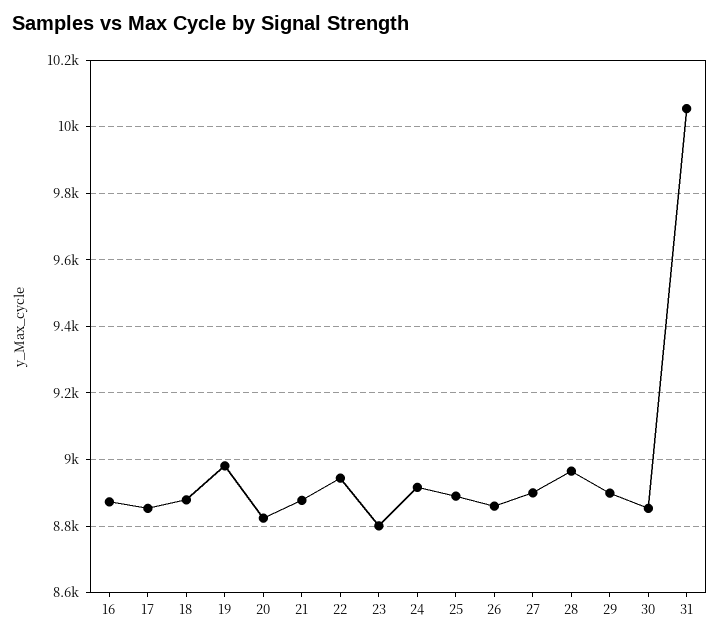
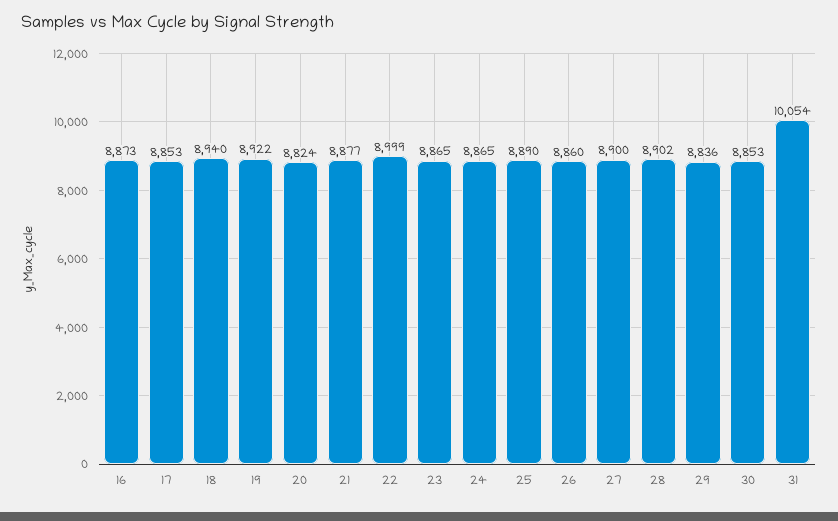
  {
    "16": 8873,
    "17": 8853,
-   "18": 8880,
+   "18": 8940,
-   "19": 8980,
+   "19": 8922,
    "20": 8824,
    "21": 8877,
-   "22": 8940,
+   "22": 8999,
-   "23": 8800,
+   "23": 8865,
-   "24": 8920,
+   "24": 8865,
    "25": 8890,
    "26": 8860,
    "27": 8900,
-   "28": 8960,
+   "28": 8902,
-   "29": 8900,
+   "29": 8836,
    "30": 8853,
    "31": 10054
  }

